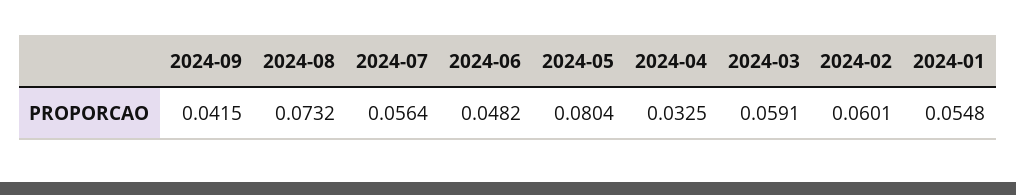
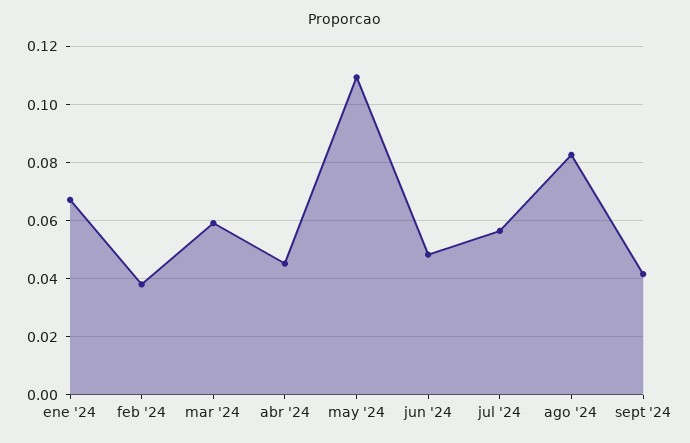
  {
    "2024-09": 0.0415,
-   "2024-08": 0.0732,
+   "2024-08": 0.0825,
    "2024-07": 0.0564,
    "2024-06": 0.0482,
-   "2024-05": 0.0804,
+   "2024-05": 0.11,
-   "2024-04": 0.0325,
+   "2024-04": 0.045,
    "2024-03": 0.0591,
-   "2024-02": 0.0601,
+   "2024-02": 0.0375,
-   "2024-01": 0.0548
+   "2024-01": 0.0675
  }

